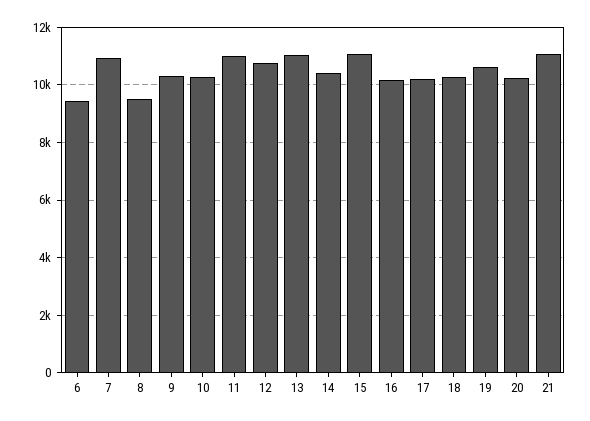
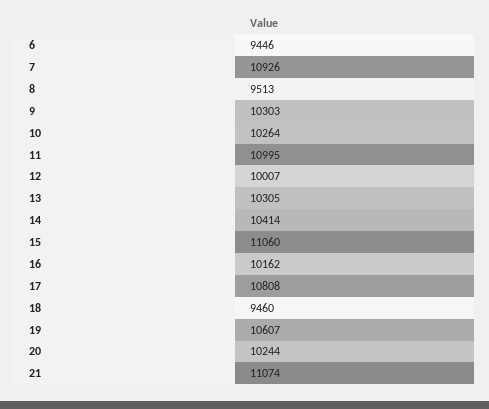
  {
    "6": 9446,
    "7": 10926,
    "8": 9513,
    "9": 10303,
    "10": 10264,
    "11": 10995,
-   "12": 10750,
+   "12": 10007,
-   "13": 11000,
+   "13": 10305,
    "14": 10414,
    "15": 11060,
    "16": 10162,
-   "17": 10250,
+   "17": 10808,
-   "18": 10250,
+   "18": 9460,
    "19": 10607,
    "20": 10244,
    "21": 11074
  }

